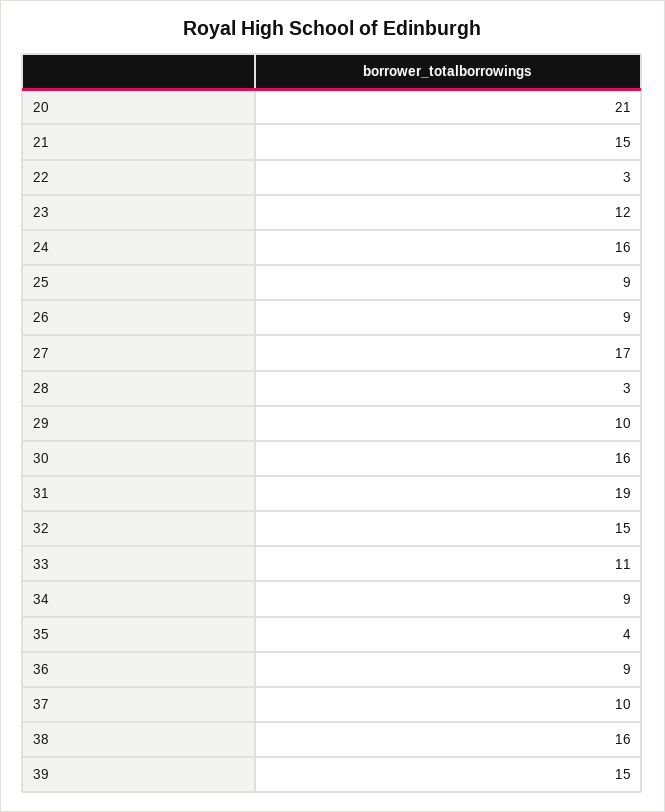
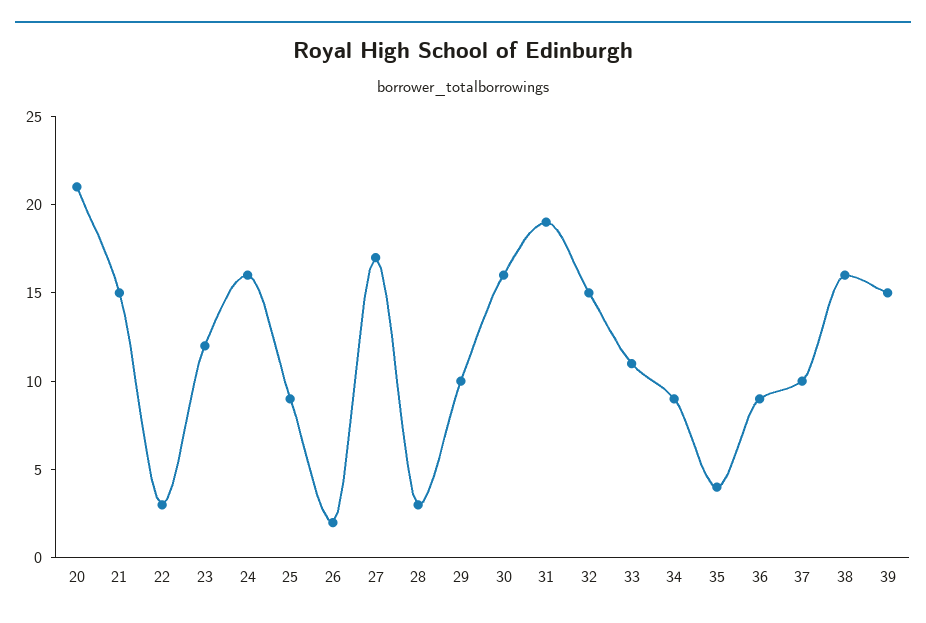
  {
    "20": 21,
    "21": 15,
    "22": 3,
    "23": 12,
    "24": 16,
    "25": 9,
-   "26": 9,
+   "26": 2,
    "27": 17,
    "28": 3,
    "29": 10,
    "30": 16,
    "31": 19,
    "32": 15,
    "33": 11,
    "34": 9,
    "35": 4,
    "36": 9,
    "37": 10,
    "38": 16,
    "39": 15
  }

